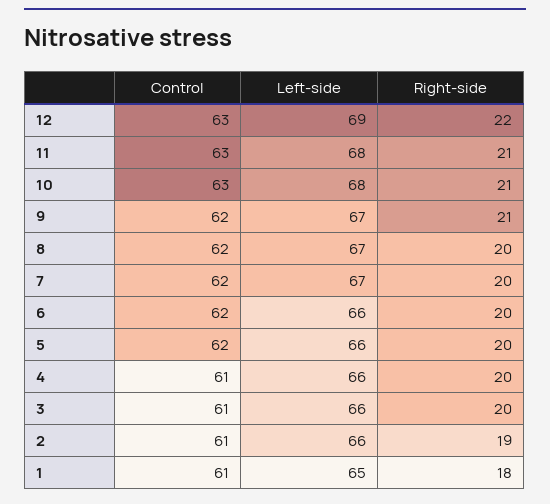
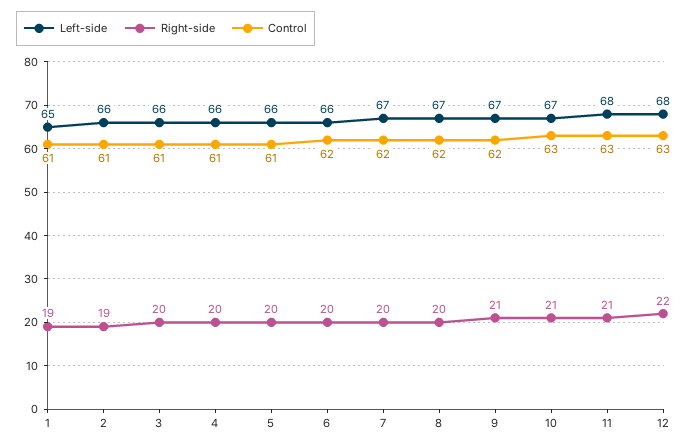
  {
    "Control": {
      "12": 63,
      "11": 63,
      "10": 63,
      "9": 62,
      "8": 62,
      "7": 62,
      "6": 62,
-     "5": 62,
+     "5": 61,
      "4": 61,
      "3": 61,
      "2": 61,
      "1": 61
    },
    "Left-side": {
-     "12": 69,
+     "12": 68,
      "11": 68,
-     "10": 68,
+     "10": 67,
      "9": 67,
      "8": 67,
      "7": 67,
      "6": 66,
      "5": 66,
      "4": 66,
      "3": 66,
      "2": 66,
      "1": 65
    },
    "Right-side": {
      "12": 22,
      "11": 21,
      "10": 21,
      "9": 21,
      "8": 20,
      "7": 20,
      "6": 20,
      "5": 20,
      "4": 20,
      "3": 20,
      "2": 19,
-     "1": 18
+     "1": 19
    }
  }

